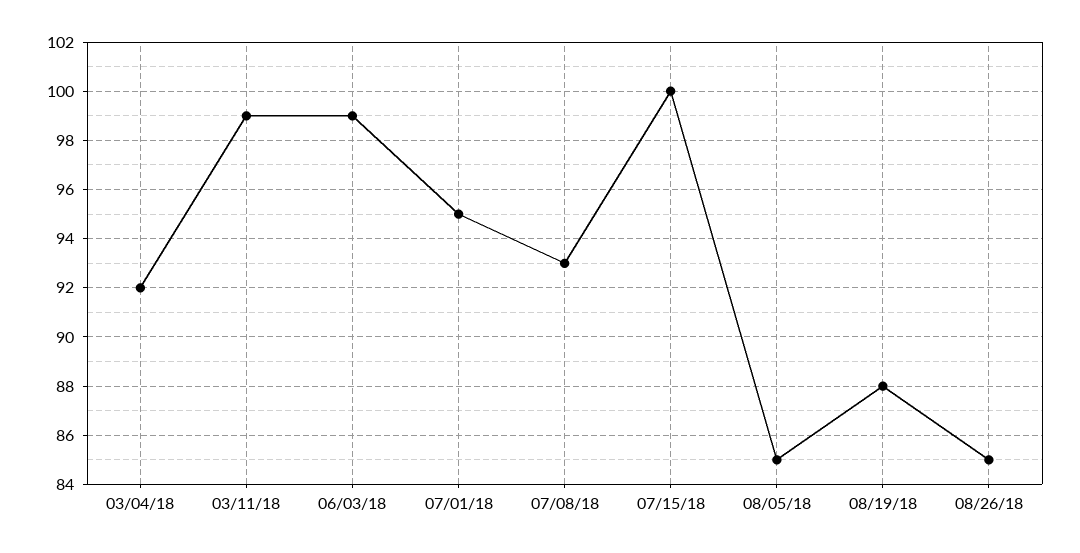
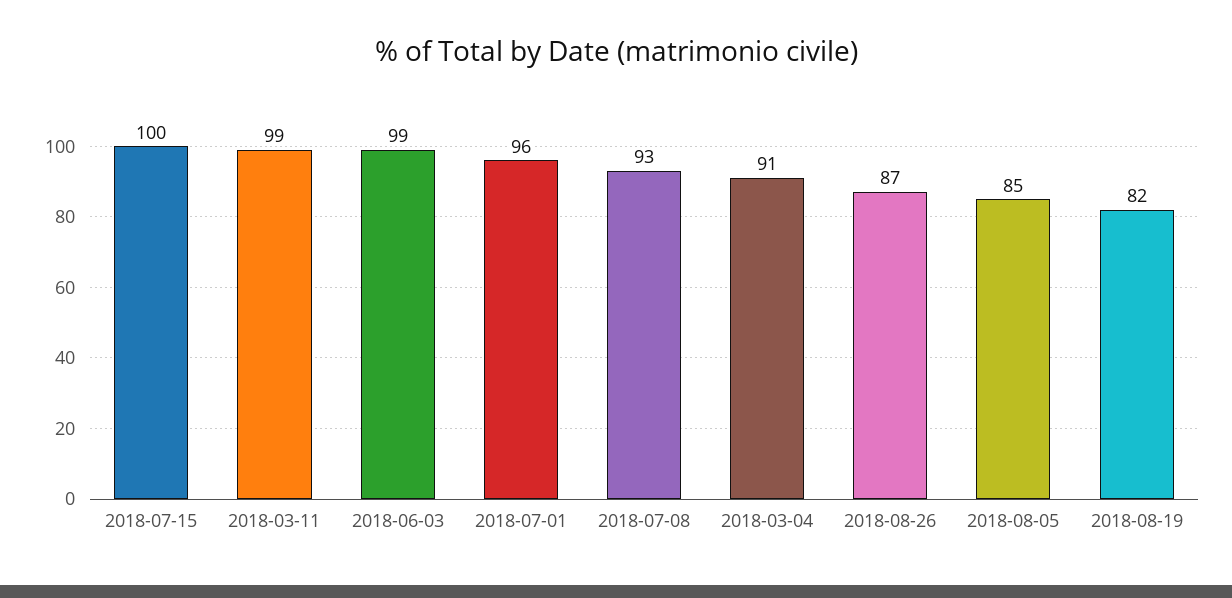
  {
-   "03/04/18": 92,
+   "03/04/18": 91,
    "03/11/18": 99,
    "06/03/18": 99,
-   "07/01/18": 95,
+   "07/01/18": 96,
    "07/08/18": 93,
    "07/15/18": 100,
    "08/05/18": 85,
-   "08/19/18": 88,
+   "08/19/18": 82,
-   "08/26/18": 85
+   "08/26/18": 87
  }

